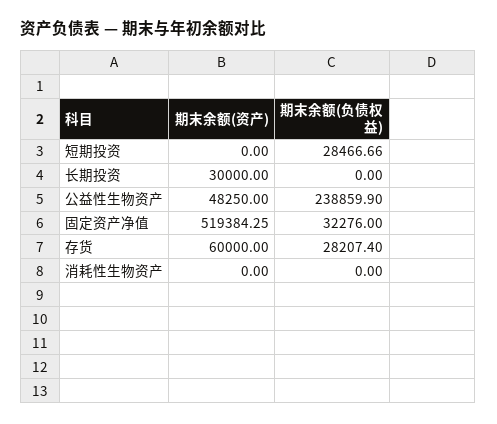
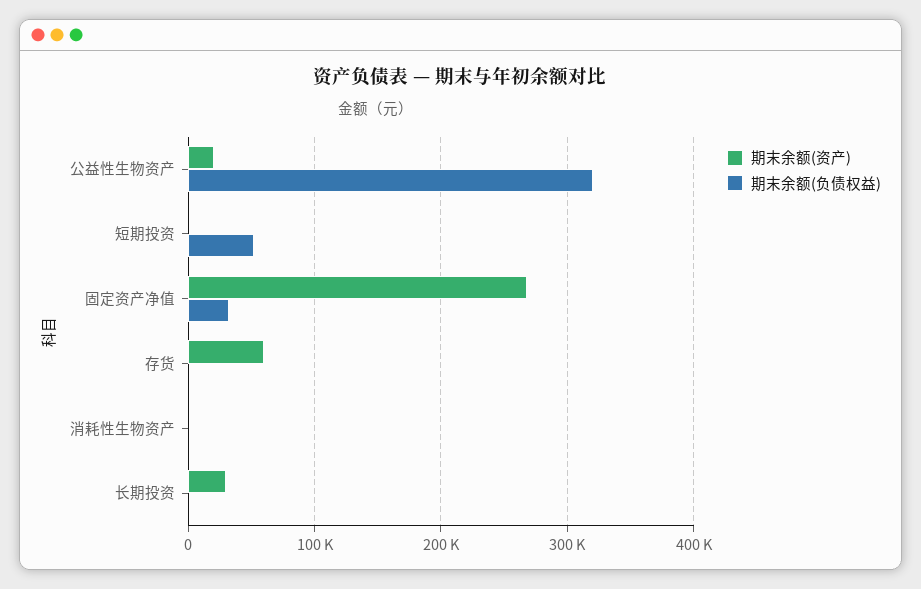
  {
    "期末余额(资产)": {
      "短期投资": 0,
      "长期投资": 30000,
-     "公益性生物资产": 48250,
+     "公益性生物资产": 20000,
-     "固定资产净值": 519384.25,
+     "固定资产净值": 270000,
      "存货": 60000,
      "消耗性生物资产": 0
    },
    "期末余额(负债权益)": {
-     "短期投资": 28466.66,
+     "短期投资": 50000,
      "长期投资": 0,
-     "公益性生物资产": 238859.9,
+     "公益性生物资产": 320000,
      "固定资产净值": 32276,
-     "存货": 28207.4,
+     "存货": 0,
      "消耗性生物资产": 0
    }
  }

